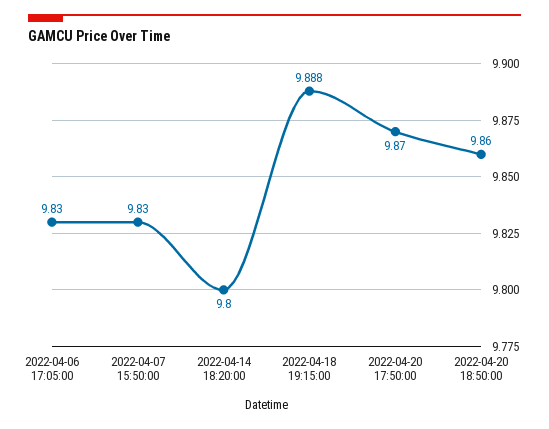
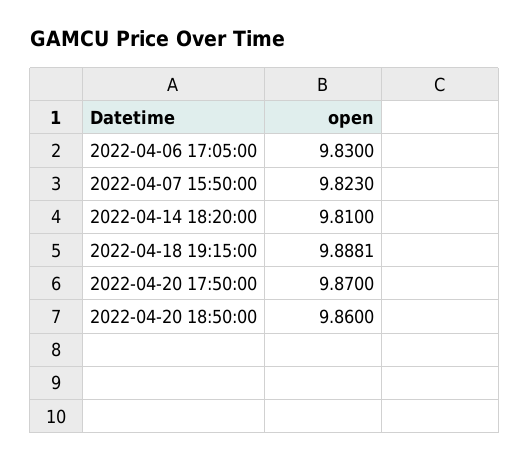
  {
    "2022-04-06 17:05:00": 9.83,
-   "2022-04-07 15:50:00": 9.83,
+   "2022-04-07 15:50:00": 9.823,
-   "2022-04-14 18:20:00": 9.8,
+   "2022-04-14 18:20:00": 9.81,
    "2022-04-18 19:15:00": 9.8881,
    "2022-04-20 17:50:00": 9.87,
    "2022-04-20 18:50:00": 9.86
  }

